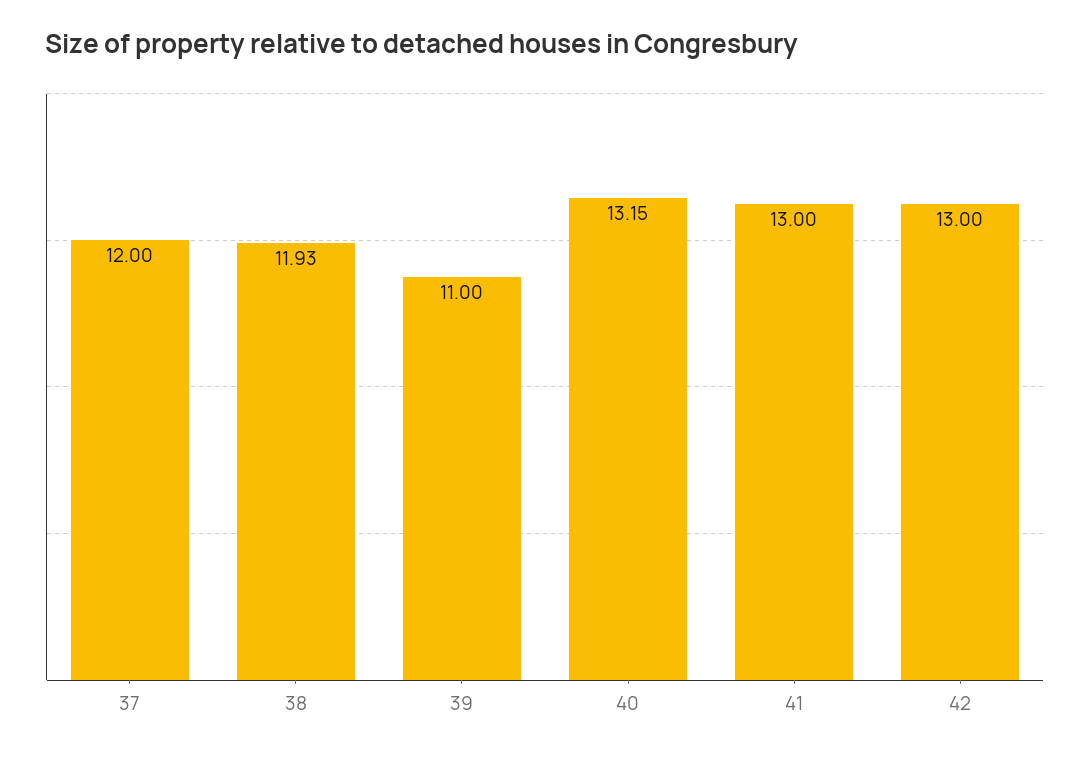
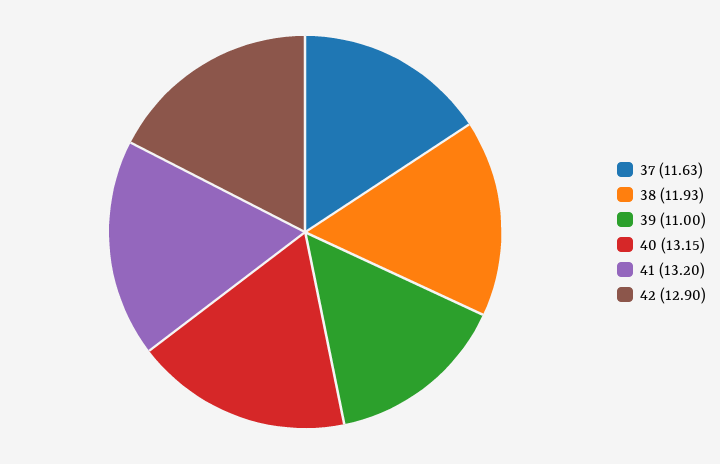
  {
-   "37": 12,
+   "37": 11.63,
    "38": 11.93,
    "39": 11,
    "40": 13.15,
-   "41": 13,
+   "41": 13.2,
-   "42": 13
+   "42": 12.9
  }

